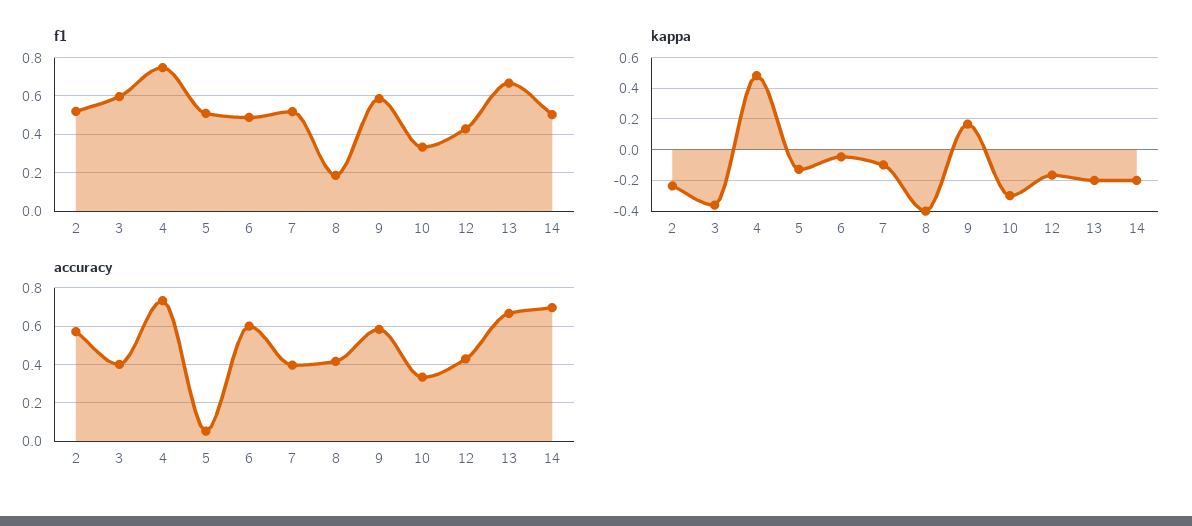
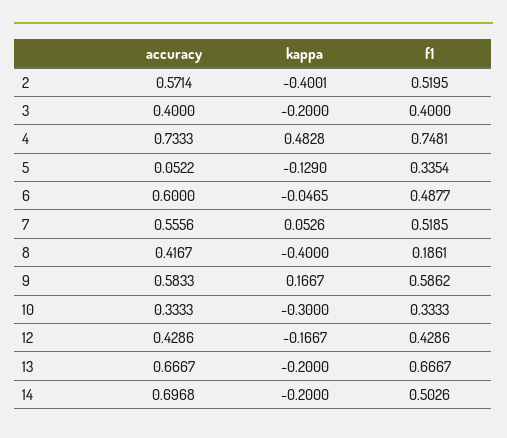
  {
    "f1": {
      "2": 0.5195,
-     "3": 0.6,
+     "3": 0.4,
      "4": 0.7481,
-     "5": 0.5,
+     "5": 0.3354,
      "6": 0.4877,
      "7": 0.5185,
      "8": 0.1861,
      "9": 0.5862,
      "10": 0.3333,
      "12": 0.4286,
      "13": 0.6667,
      "14": 0.5026
    },
    "kappa": {
-     "2": -0.25,
+     "2": -0.4001,
-     "3": -0.35,
+     "3": -0.2,
      "4": 0.4828,
      "5": -0.129,
      "6": -0.0465,
-     "7": -0.1,
+     "7": 0.0526,
      "8": -0.4,
      "9": 0.1667,
      "10": -0.3,
      "12": -0.1667,
      "13": -0.2,
      "14": -0.2
    },
    "accuracy": {
      "2": 0.5714,
      "3": 0.4,
      "4": 0.7333,
      "5": 0.0522,
      "6": 0.6,
-     "7": 0.4,
+     "7": 0.5556,
      "8": 0.4167,
      "9": 0.5833,
      "10": 0.3333,
      "12": 0.4286,
      "13": 0.6667,
      "14": 0.6968
    }
  }

